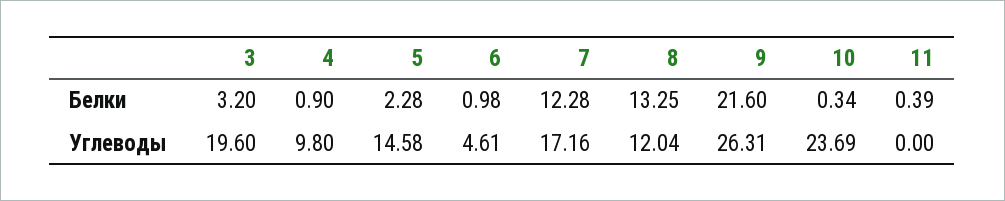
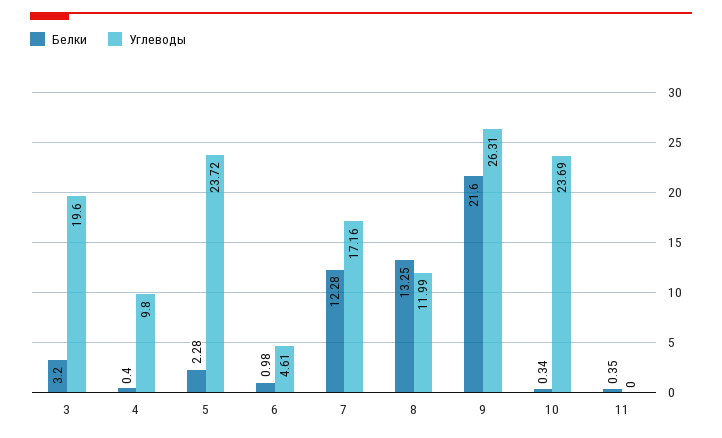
  {
    "Белки": {
      "3": 3.2,
-     "4": 0.9,
+     "4": 0.4,
      "5": 2.28,
      "6": 0.98,
      "7": 12.28,
      "8": 13.25,
      "9": 21.6,
      "10": 0.34,
-     "11": 0.39
+     "11": 0.35
    },
    "Углеводы": {
      "3": 19.6,
      "4": 9.8,
-     "5": 14.58,
+     "5": 23.72,
      "6": 4.61,
      "7": 17.16,
-     "8": 12.04,
+     "8": 11.99,
      "9": 26.31,
      "10": 23.69,
      "11": 0
    }
  }

